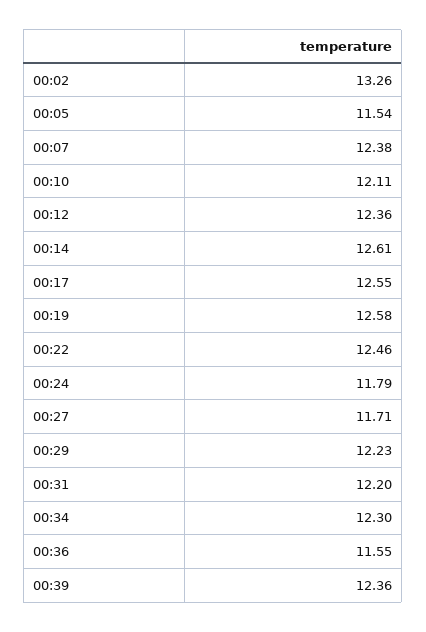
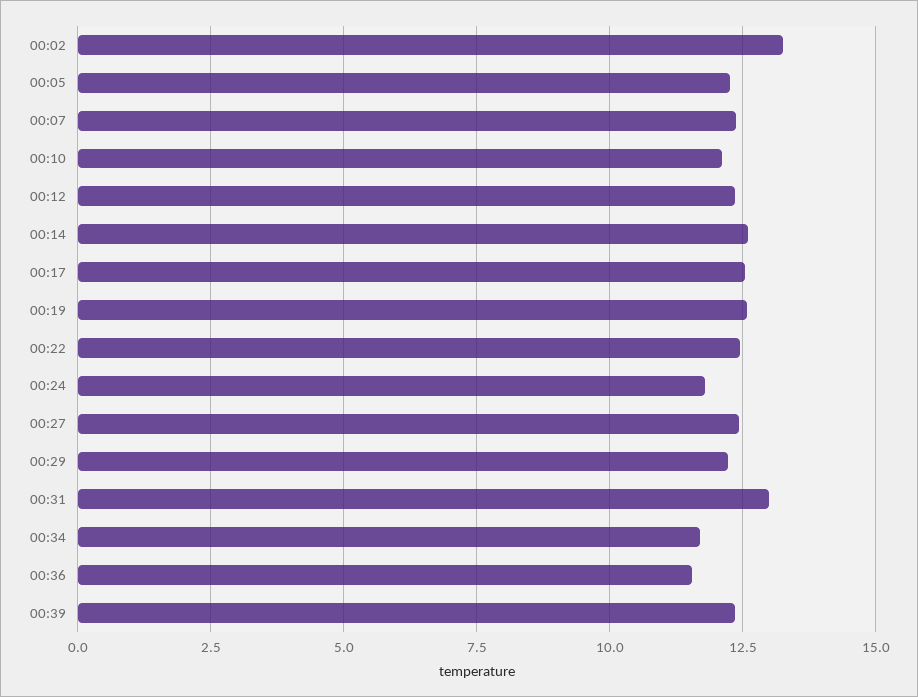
  {
    "00:02": 13.26,
-   "00:05": 11.54,
+   "00:05": 12.25,
    "00:07": 12.38,
    "00:10": 12.11,
    "00:12": 12.36,
    "00:14": 12.61,
    "00:17": 12.55,
    "00:19": 12.58,
    "00:22": 12.46,
    "00:24": 11.79,
-   "00:27": 11.71,
+   "00:27": 12.5,
    "00:29": 12.23,
-   "00:31": 12.2,
+   "00:31": 13,
-   "00:34": 12.3,
+   "00:34": 11.75,
    "00:36": 11.55,
    "00:39": 12.36
  }

